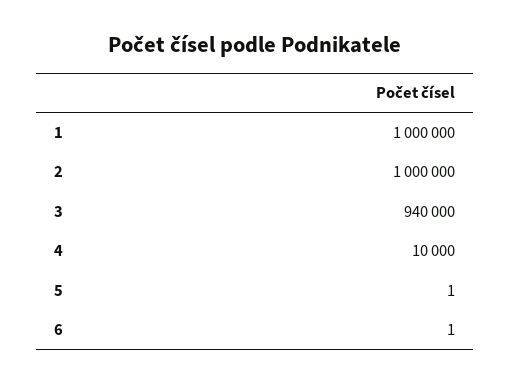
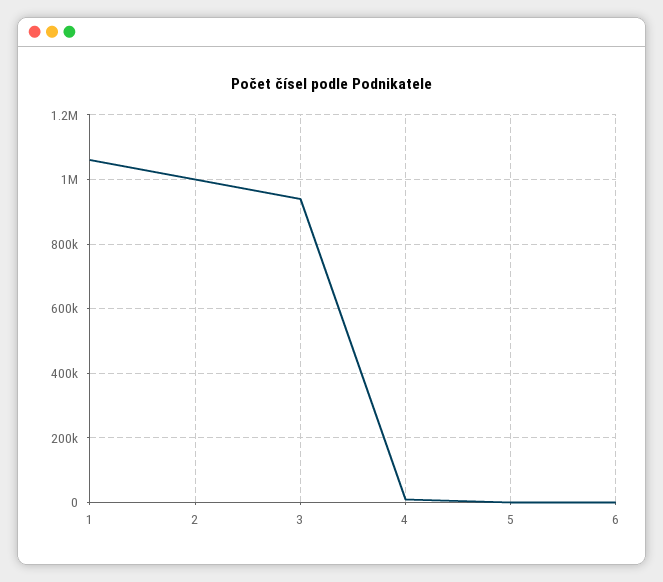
  {
-   "1": 1000000,
+   "1": 1060000,
    "2": 1000000,
    "3": 940000,
    "4": 10000,
    "5": 1,
    "6": 1
  }

